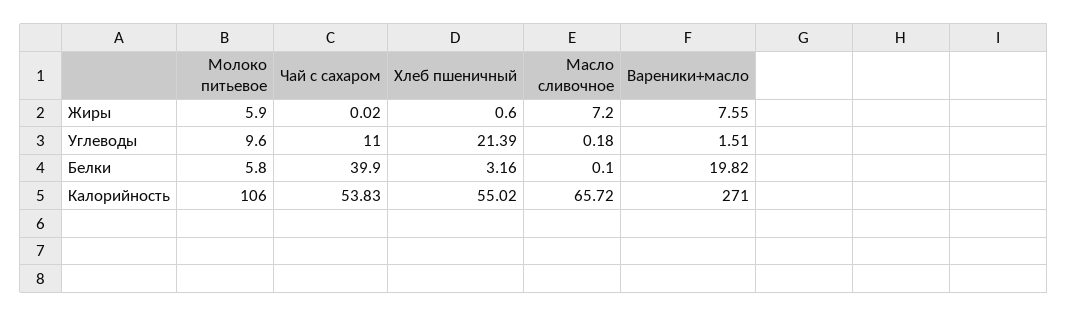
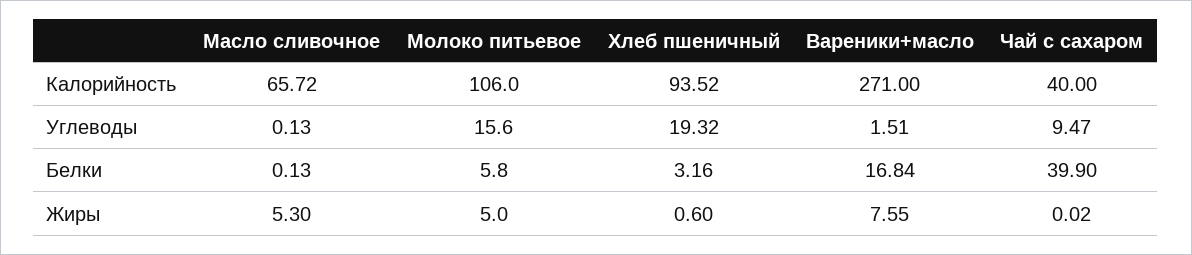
  {
    "Молоко питьевое": {
-     "Жиры": 5.9,
+     "Жиры": 5,
-     "Углеводы": 9.6,
+     "Углеводы": 15.6,
      "Белки": 5.8,
      "Калорийность": 106
    },
    "Чай с сахаром": {
      "Жиры": 0.02,
-     "Углеводы": 11,
+     "Углеводы": 9.47,
      "Белки": 39.9,
-     "Калорийность": 53.83
+     "Калорийность": 40
    },
    "Хлеб пшеничный": {
      "Жиры": 0.6,
-     "Углеводы": 21.39,
+     "Углеводы": 19.32,
      "Белки": 3.16,
-     "Калорийность": 55.02
+     "Калорийность": 93.52
    },
    "Масло сливочное": {
-     "Жиры": 7.2,
+     "Жиры": 5.3,
-     "Углеводы": 0.18,
+     "Углеводы": 0.13,
-     "Белки": 0.1,
+     "Белки": 0.13,
      "Калорийность": 65.72
    },
    "Вареники+масло": {
      "Жиры": 7.55,
      "Углеводы": 1.51,
-     "Белки": 19.82,
+     "Белки": 16.84,
      "Калорийность": 271
    }
  }

